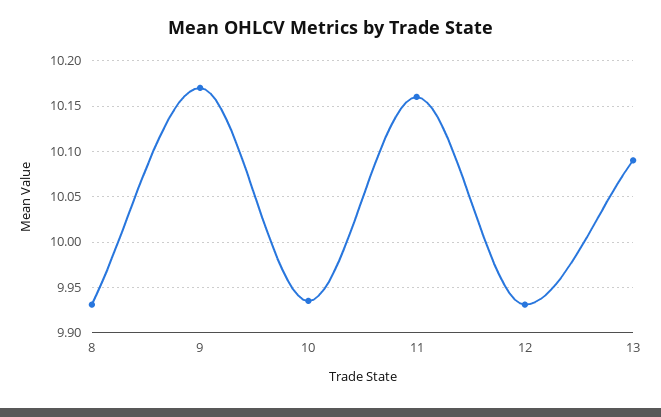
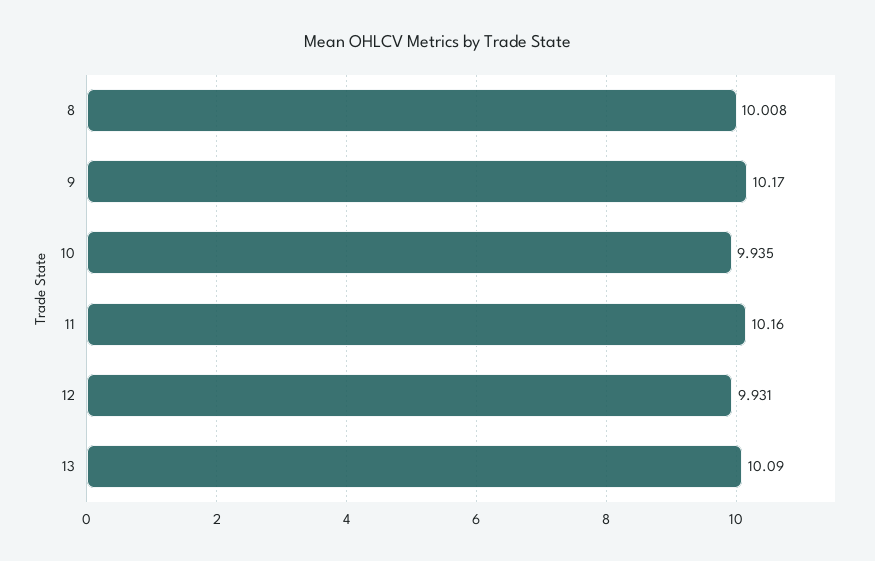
  {
-   "8": 9.93,
+   "8": 10.008,
    "9": 10.17,
    "10": 9.935,
    "11": 10.16,
    "12": 9.931,
    "13": 10.09
  }

